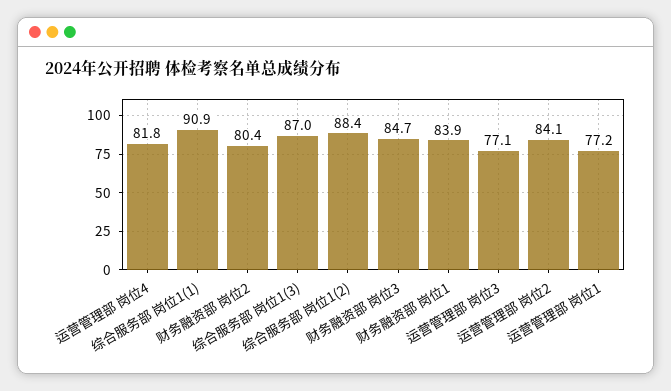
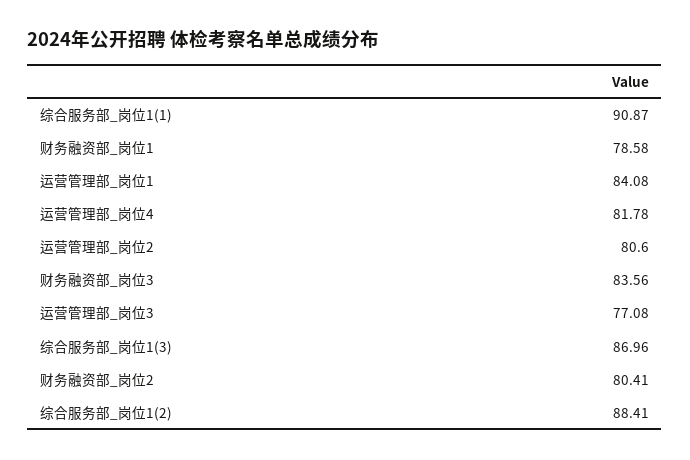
  {
    "运营管理部 岗位4": 81.78,
    "综合服务部 岗位1(1)": 90.87,
    "财务融资部 岗位2": 80.41,
    "综合服务部 岗位1(3)": 86.96,
    "综合服务部 岗位1(2)": 88.41,
-   "财务融资部 岗位3": 84.7,
+   "财务融资部 岗位3": 83.56,
-   "财务融资部 岗位1": 83.9,
+   "财务融资部 岗位1": 78.58,
    "运营管理部 岗位3": 77.08,
-   "运营管理部 岗位2": 84.1,
+   "运营管理部 岗位2": 80.6,
-   "运营管理部 岗位1": 77.2
+   "运营管理部 岗位1": 84.08
  }

